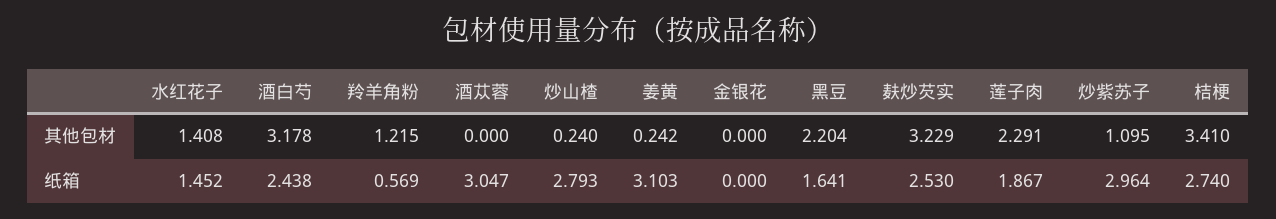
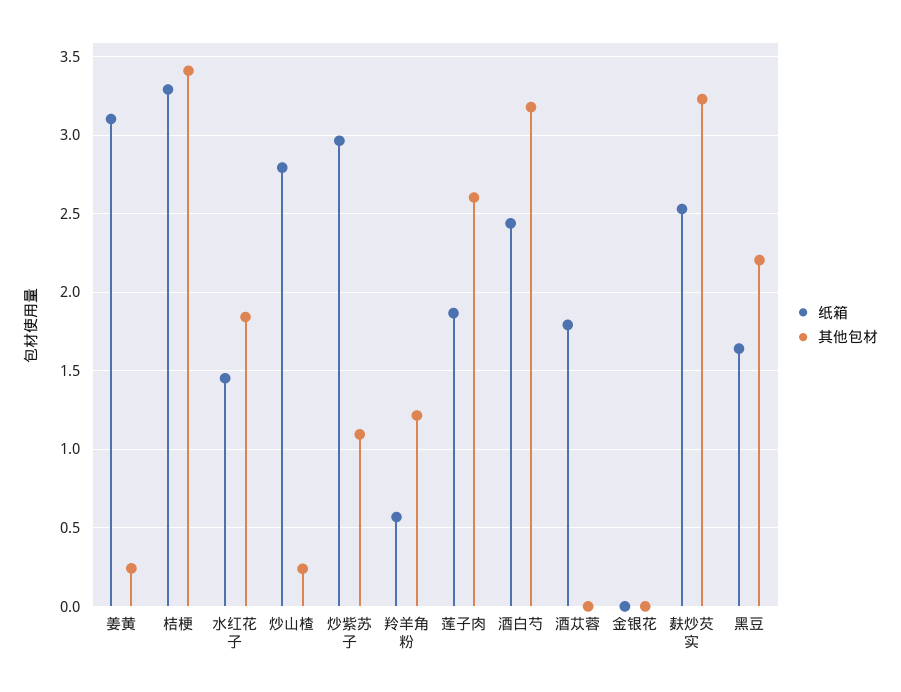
  {
    "其他包材": {
-     "水红花子": 1.408,
+     "水红花子": 1.85,
      "酒白芍": 3.178,
      "羚羊角粉": 1.215,
      "酒苁蓉": 0,
      "炒山楂": 0.24,
      "姜黄": 0.242,
      "金银花": 0,
      "黑豆": 2.204,
      "麸炒芡实": 3.229,
-     "莲子肉": 2.291,
+     "莲子肉": 2.6,
      "炒紫苏子": 1.095,
      "桔梗": 3.41
    },
    "纸箱": {
      "水红花子": 1.452,
      "酒白芍": 2.438,
      "羚羊角粉": 0.569,
-     "酒苁蓉": 3.047,
+     "酒苁蓉": 1.8,
      "炒山楂": 2.793,
      "姜黄": 3.103,
      "金银花": 0,
      "黑豆": 1.641,
      "麸炒芡实": 2.53,
      "莲子肉": 1.867,
      "炒紫苏子": 2.964,
-     "桔梗": 2.74
+     "桔梗": 3.3
    }
  }

